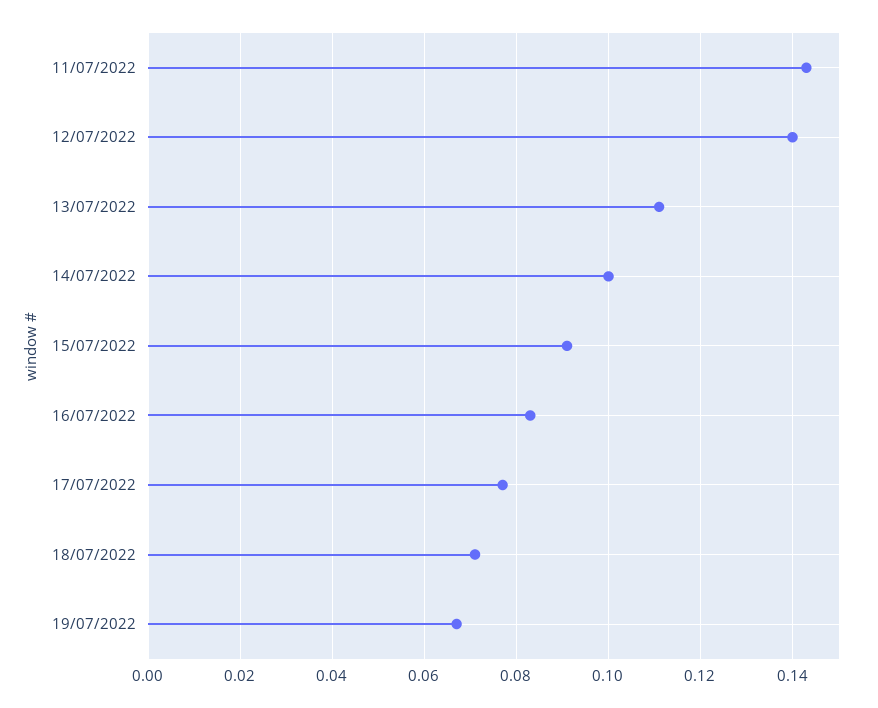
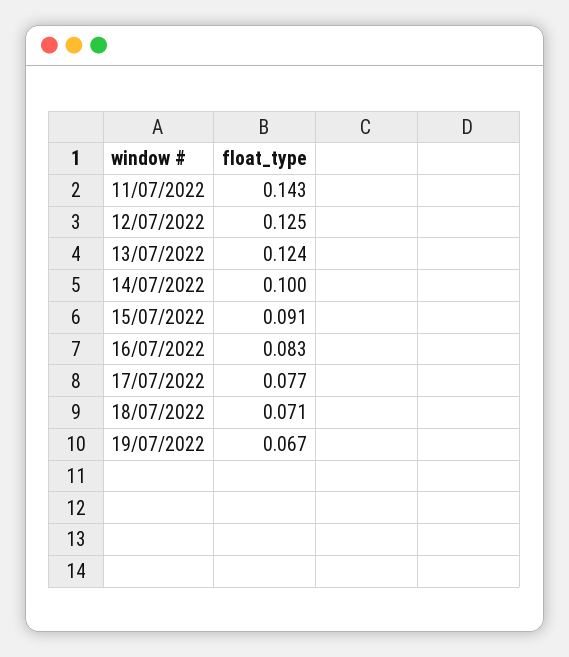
  {
    "11/07/2022": 0.143,
-   "12/07/2022": 0.14,
+   "12/07/2022": 0.125,
-   "13/07/2022": 0.11,
+   "13/07/2022": 0.124,
    "14/07/2022": 0.1,
    "15/07/2022": 0.091,
    "16/07/2022": 0.083,
    "17/07/2022": 0.077,
    "18/07/2022": 0.071,
    "19/07/2022": 0.067
  }

